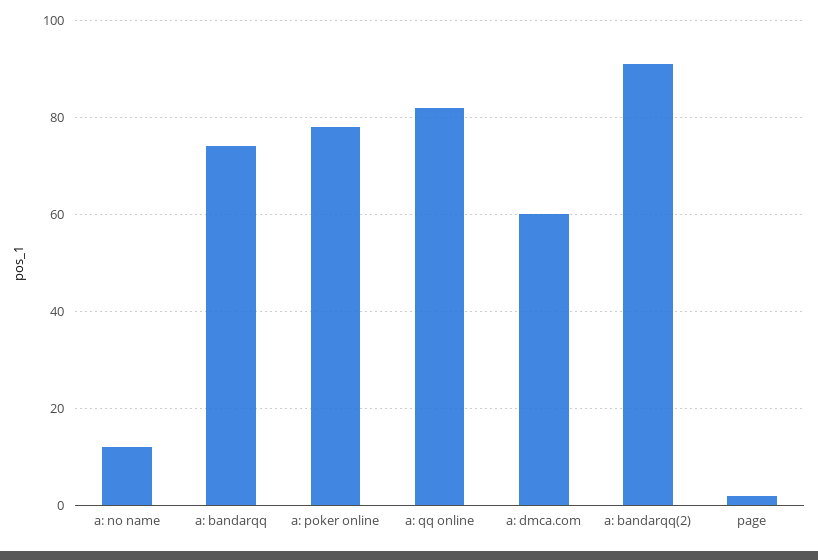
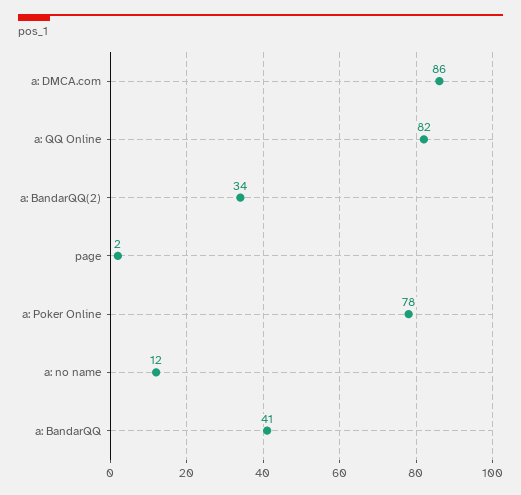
  {
    "a: no name": 12,
-   "a: bandarqq": 75,
+   "a: bandarqq": 41,
    "a: poker online": 78,
    "a: qq online": 82,
-   "a: dmca.com": 60,
+   "a: dmca.com": 86,
-   "a: bandarqq(2)": 90,
+   "a: bandarqq(2)": 34,
    "page": 2
  }

